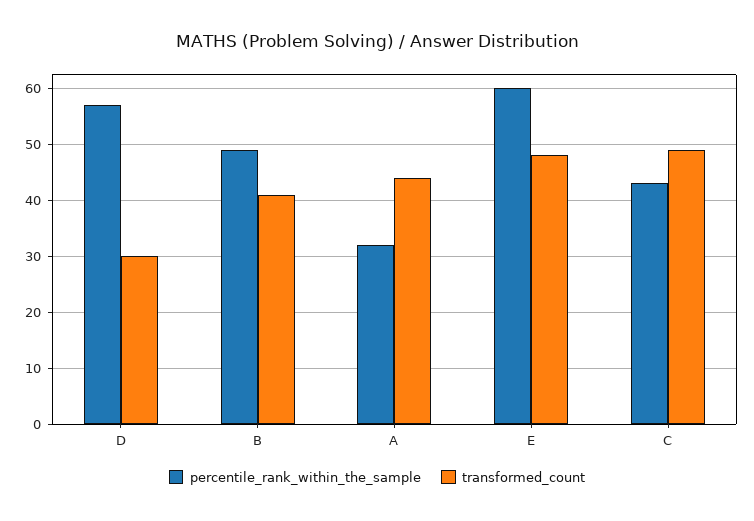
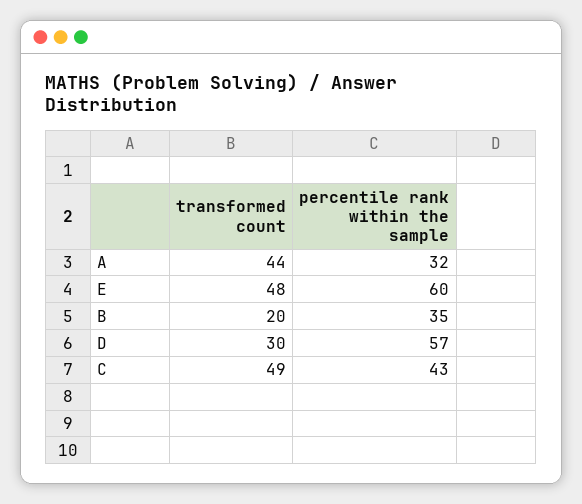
  {
    "percentile_rank_within_the_sample": {
      "D": 57,
-     "B": 50,
+     "B": 35,
      "A": 32,
      "E": 60,
      "C": 43
    },
    "transformed_count": {
      "D": 30,
-     "B": 40,
+     "B": 20,
      "A": 44,
      "E": 48,
      "C": 49
    }
  }

